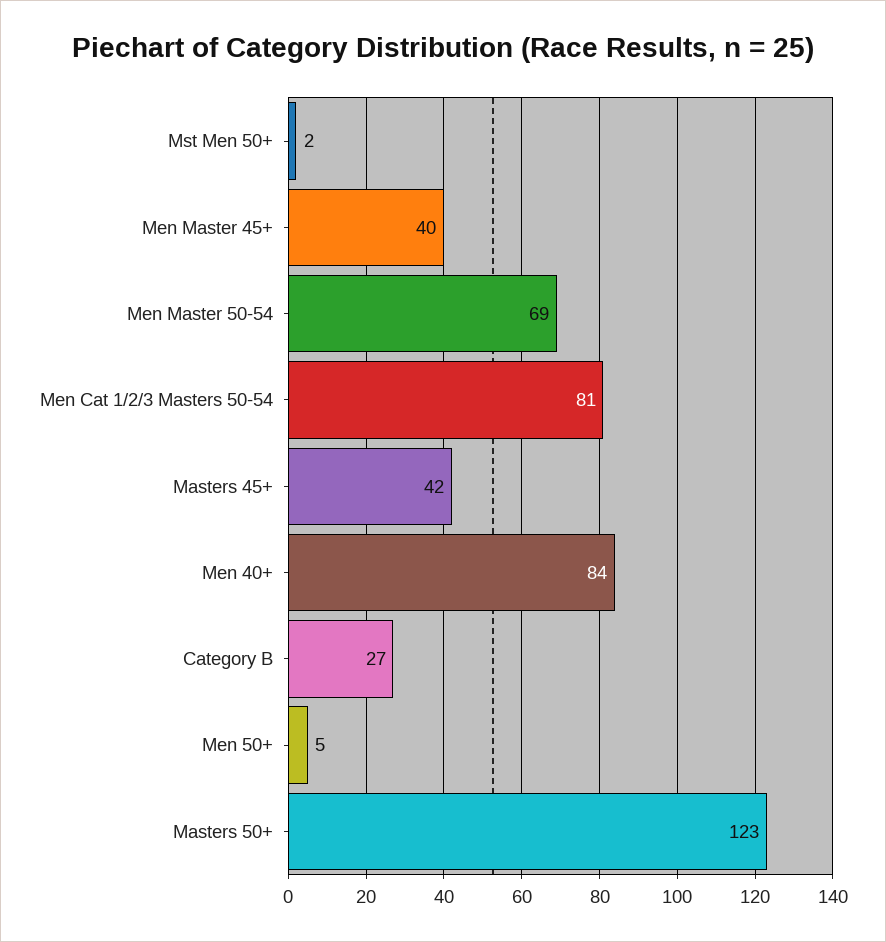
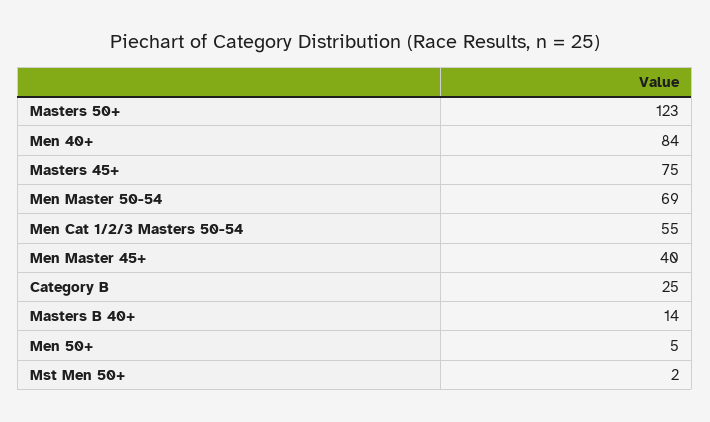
  {
    "Mst Men 50+": 2,
    "Men Master 45+": 40,
    "Men Master 50-54": 69,
-   "Men Cat 1/2/3 Masters 50-54": 81,
+   "Men Cat 1/2/3 Masters 50-54": 55,
-   "Masters 45+": 42,
+   "Masters 45+": 75,
    "Men 40+": 84,
-   "Category B": 27,
+   "Category B": 25,
    "Men 50+": 5,
-   "Masters 50+": 123
+   "Masters 50+": 123,
+   "Masters B 40+": 14
  }

